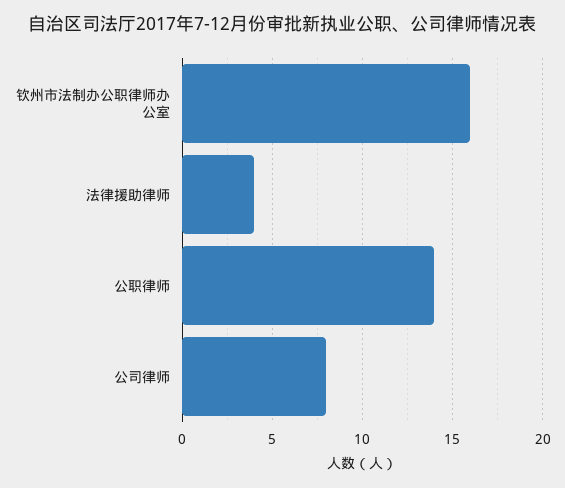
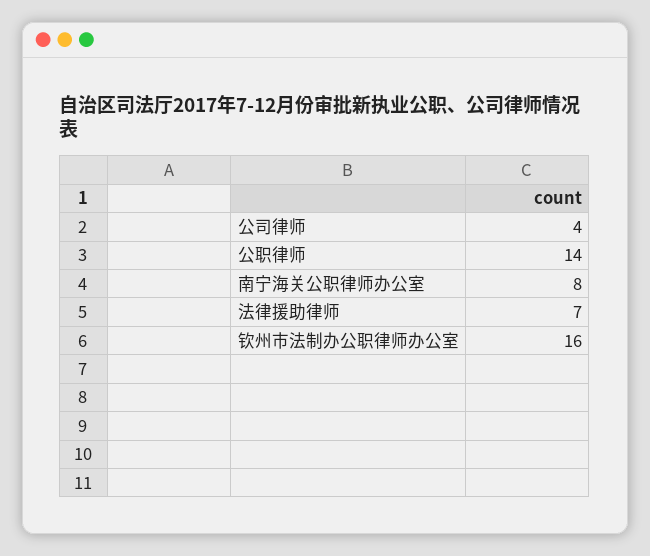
  {
    "钦州市法制办公职律师办公室": 16,
-   "法律援助律师": 4,
+   "法律援助律师": 7,
    "公职律师": 14,
-   "公司律师": 8
+   "公司律师": 4,
+   "南宁海关公职律师办公室": 8
  }

